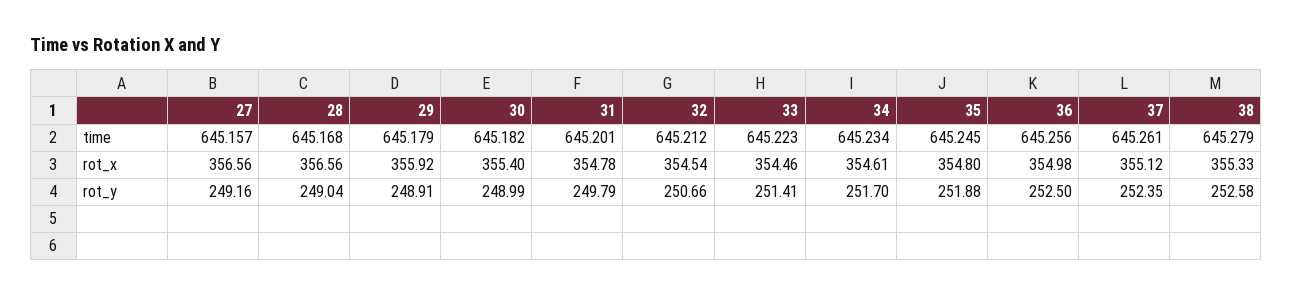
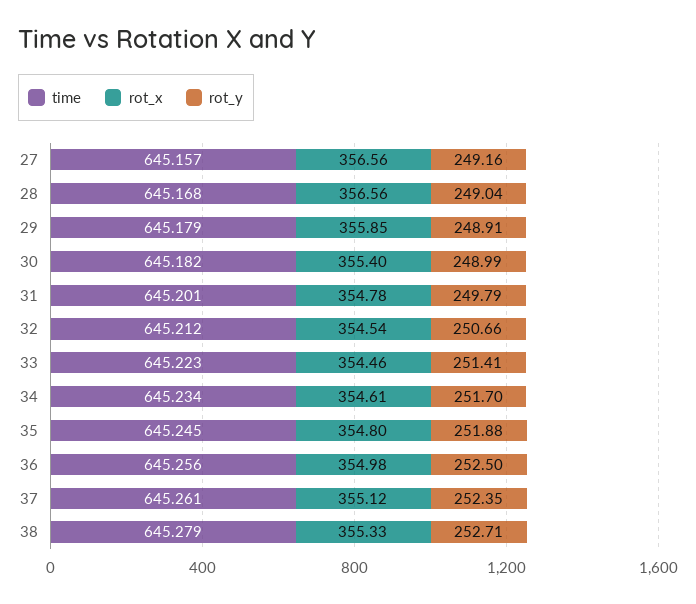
  {
    "time": {
      "27": 645.157,
      "28": 645.168,
      "29": 645.179,
      "30": 645.182,
      "31": 645.201,
      "32": 645.212,
      "33": 645.223,
      "34": 645.234,
      "35": 645.245,
      "36": 645.256,
      "37": 645.261,
      "38": 645.279
    },
    "rot_x": {
      "27": 356.56,
      "28": 356.56,
-     "29": 355.92,
+     "29": 355.85,
      "30": 355.4,
      "31": 354.78,
      "32": 354.54,
      "33": 354.46,
      "34": 354.61,
      "35": 354.8,
      "36": 354.98,
      "37": 355.12,
      "38": 355.33
    },
    "rot_y": {
      "27": 249.16,
      "28": 249.04,
      "29": 248.91,
      "30": 248.99,
      "31": 249.79,
      "32": 250.66,
      "33": 251.41,
      "34": 251.7,
      "35": 251.88,
      "36": 252.5,
      "37": 252.35,
-     "38": 252.58
+     "38": 252.71
    }
  }

